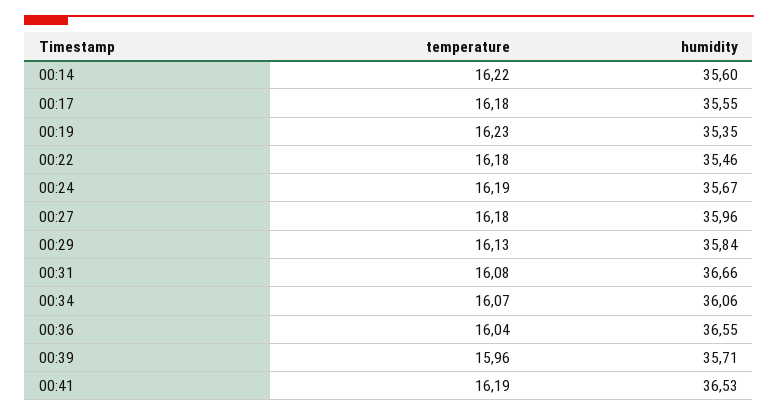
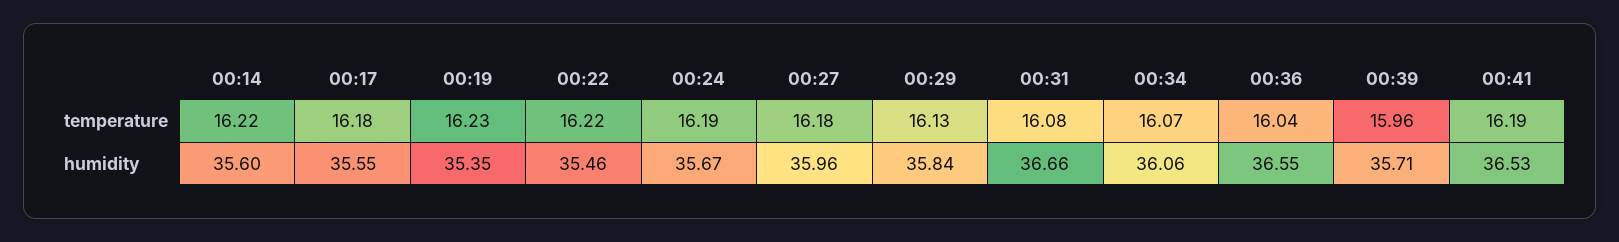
  {
    "temperature": {
      "00:14": 16.22,
      "00:17": 16.18,
      "00:19": 16.23,
-     "00:22": 16.18,
+     "00:22": 16.22,
      "00:24": 16.19,
      "00:27": 16.18,
      "00:29": 16.13,
      "00:31": 16.08,
      "00:34": 16.07,
      "00:36": 16.04,
      "00:39": 15.96,
      "00:41": 16.19
    },
    "humidity": {
      "00:14": 35.6,
      "00:17": 35.55,
      "00:19": 35.35,
      "00:22": 35.46,
      "00:24": 35.67,
      "00:27": 35.96,
      "00:29": 35.84,
      "00:31": 36.66,
      "00:34": 36.06,
      "00:36": 36.55,
      "00:39": 35.71,
      "00:41": 36.53
    }
  }

